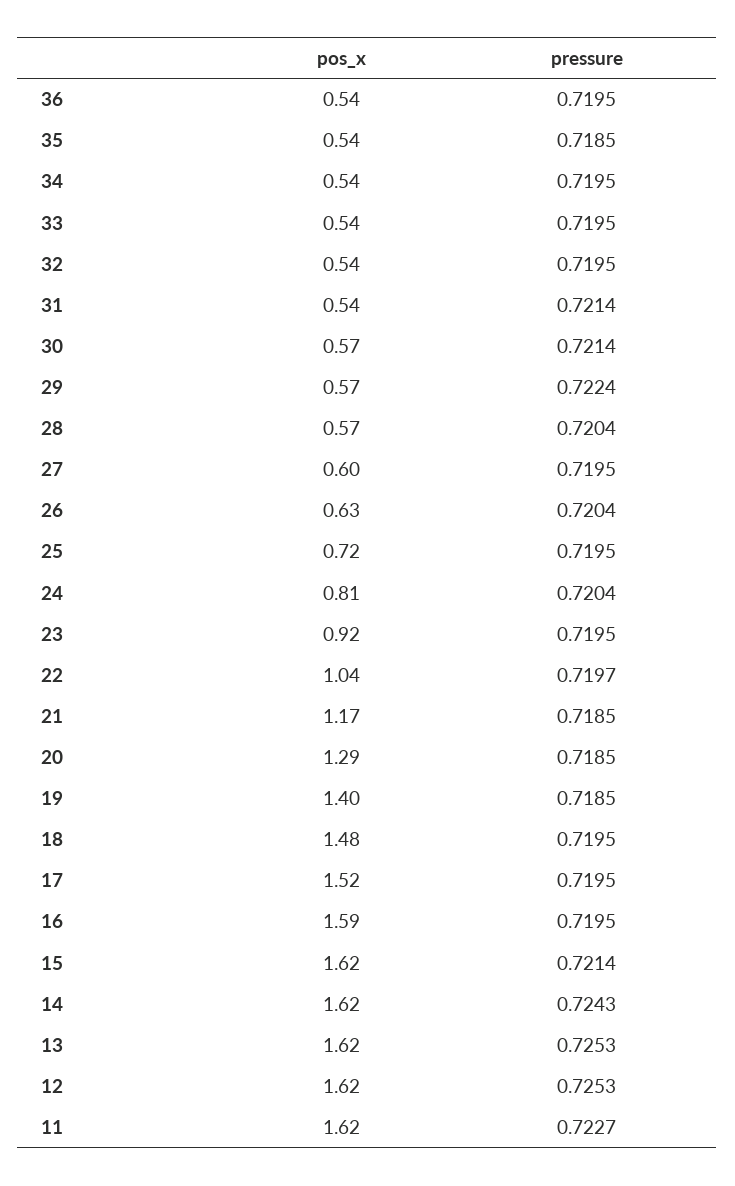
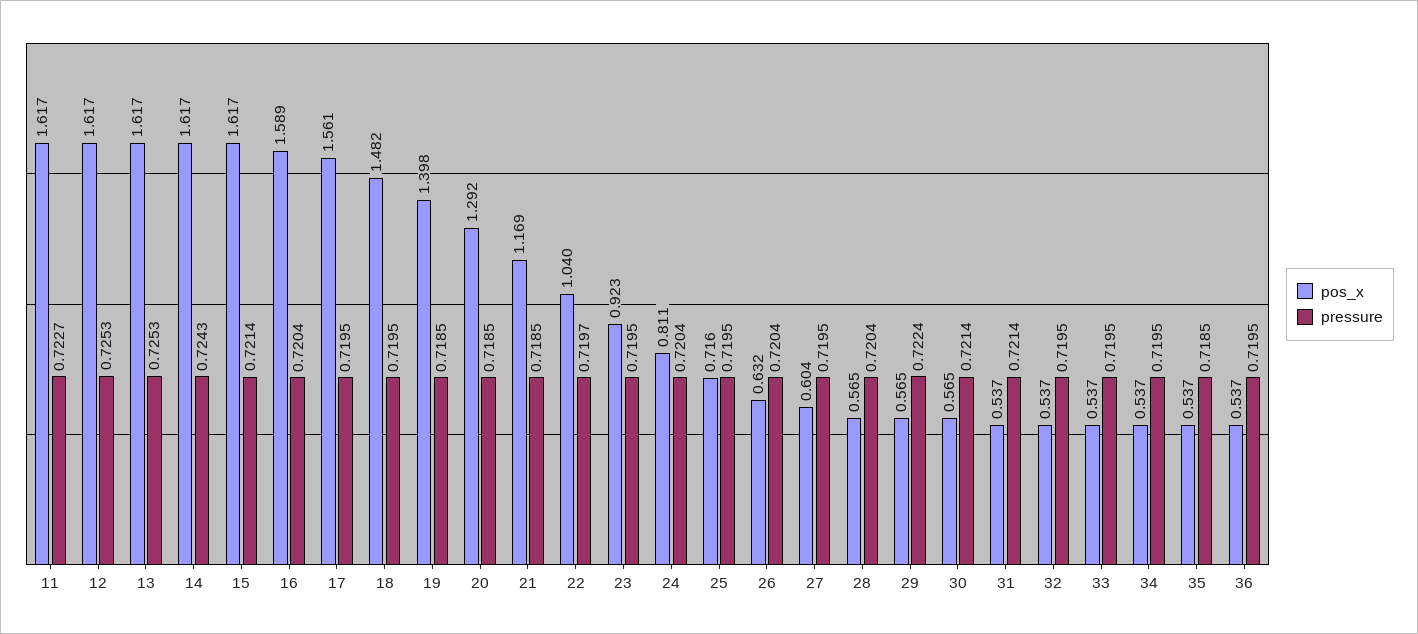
  {
    "pos_x": {
      "36": 0.537,
      "35": 0.537,
      "34": 0.537,
      "33": 0.537,
      "32": 0.537,
      "31": 0.537,
      "30": 0.565,
      "29": 0.565,
      "28": 0.565,
      "27": 0.604,
      "26": 0.632,
      "25": 0.716,
      "24": 0.811,
      "23": 0.923,
      "22": 1.04,
      "21": 1.169,
      "20": 1.292,
      "19": 1.398,
      "18": 1.482,
-     "17": 1.52,
+     "17": 1.561,
      "16": 1.589,
      "15": 1.617,
      "14": 1.617,
      "13": 1.617,
      "12": 1.617,
      "11": 1.617
    },
    "pressure": {
      "36": 0.7195,
      "35": 0.7185,
      "34": 0.7195,
      "33": 0.7195,
      "32": 0.7195,
      "31": 0.7214,
      "30": 0.7214,
      "29": 0.7224,
      "28": 0.7204,
      "27": 0.7195,
      "26": 0.7204,
      "25": 0.7195,
      "24": 0.7204,
      "23": 0.7195,
      "22": 0.7197,
      "21": 0.7185,
      "20": 0.7185,
      "19": 0.7185,
      "18": 0.7195,
      "17": 0.7195,
-     "16": 0.7195,
+     "16": 0.7204,
      "15": 0.7214,
      "14": 0.7243,
      "13": 0.7253,
      "12": 0.7253,
      "11": 0.7227
    }
  }

